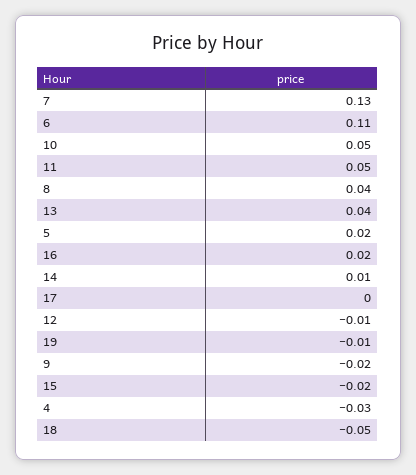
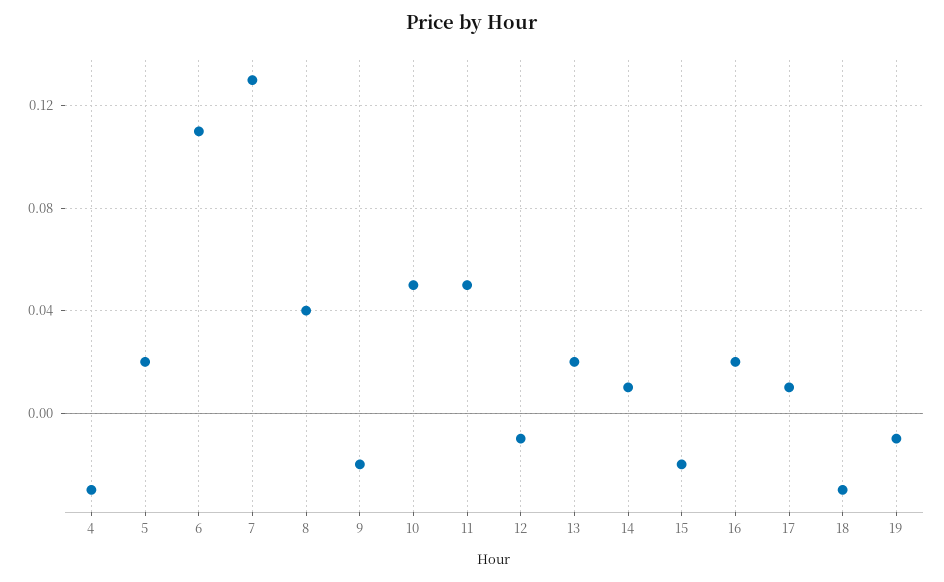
  {
    "7": 0.13,
    "6": 0.11,
    "10": 0.05,
    "11": 0.05,
    "8": 0.04,
-   "13": 0.04,
+   "13": 0.02,
    "5": 0.02,
    "16": 0.02,
    "14": 0.01,
-   "17": 0,
+   "17": 0.01,
    "12": -0.01,
    "19": -0.01,
    "9": -0.02,
    "15": -0.02,
    "4": -0.03,
-   "18": -0.05
+   "18": -0.03
  }

